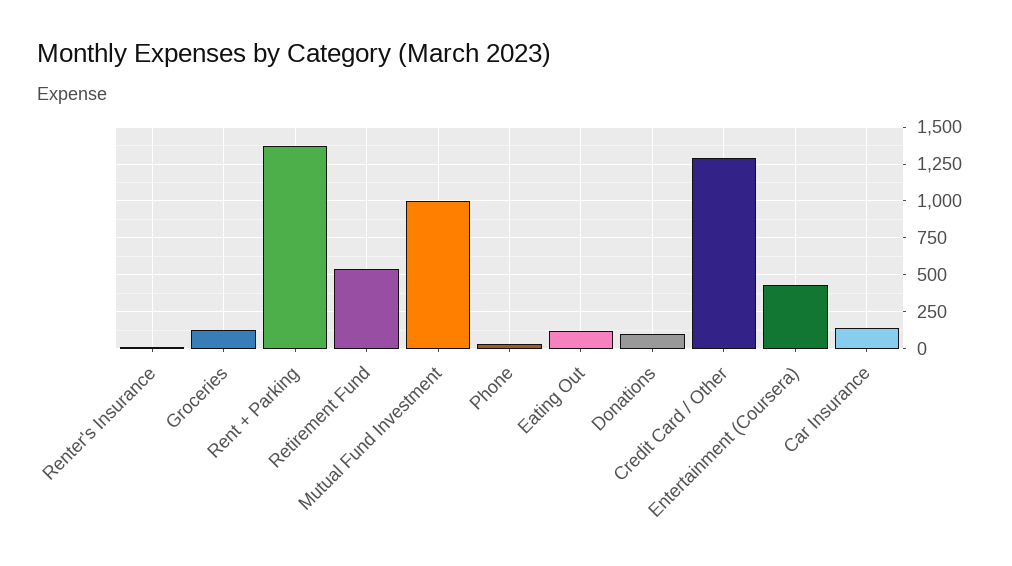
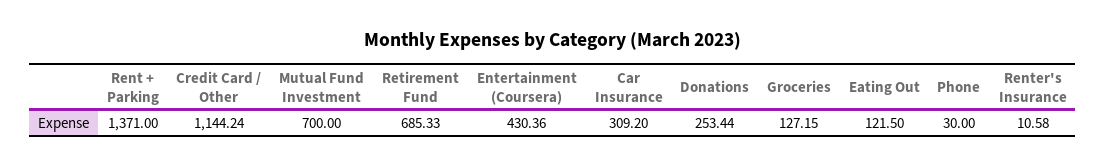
  {
    "Renter's Insurance": 10.58,
    "Groceries": 127.15,
    "Rent + Parking": 1371,
-   "Retirement Fund": 550,
+   "Retirement Fund": 685.33,
-   "Mutual Fund Investment": 1000,
+   "Mutual Fund Investment": 700,
    "Phone": 30,
    "Eating Out": 121.5,
-   "Donations": 100,
+   "Donations": 253.44,
-   "Credit Card / Other": 1300,
+   "Credit Card / Other": 1144.24,
    "Entertainment (Coursera)": 430.36,
-   "Car Insurance": 150
+   "Car Insurance": 309.2
  }

